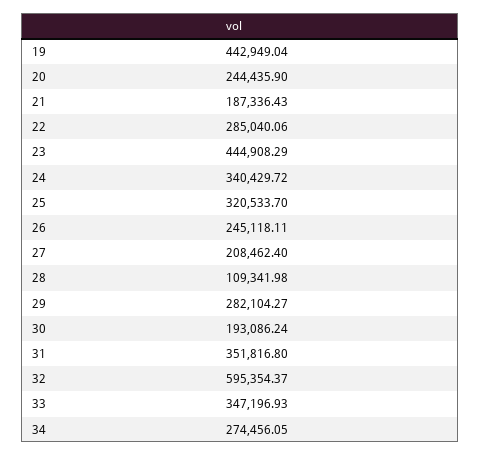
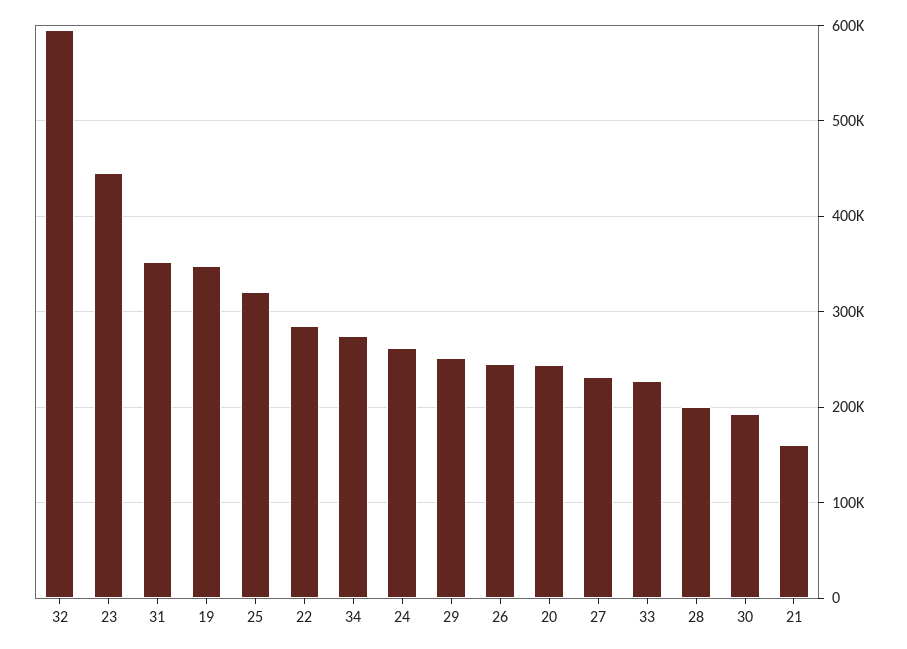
  {
-   "19": 442949.04,
+   "19": 350000,
    "20": 244435.9,
-   "21": 187336.43,
+   "21": 160000,
    "22": 285040.06,
    "23": 444908.29,
-   "24": 340429.72,
+   "24": 260000,
    "25": 320533.7,
    "26": 245118.11,
-   "27": 208462.4,
+   "27": 230000,
-   "28": 109341.98,
+   "28": 200000,
-   "29": 282104.27,
+   "29": 250000,
    "30": 193086.24,
    "31": 351816.8,
    "32": 595354.37,
-   "33": 347196.93,
+   "33": 230000,
    "34": 274456.05
  }

